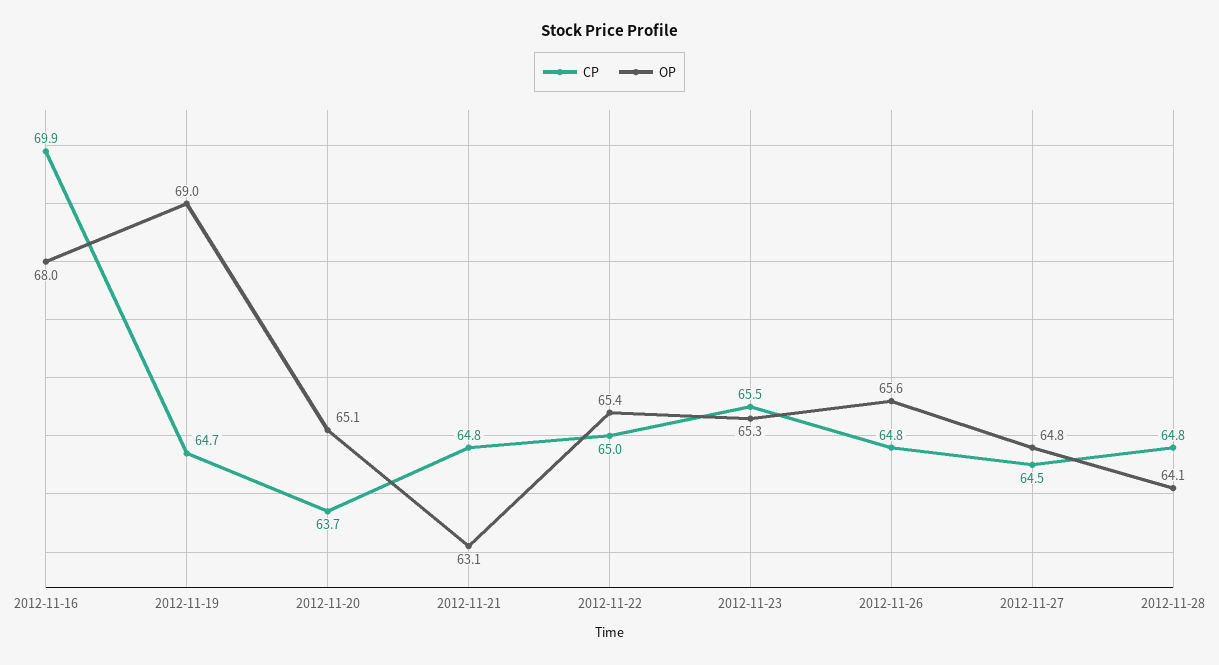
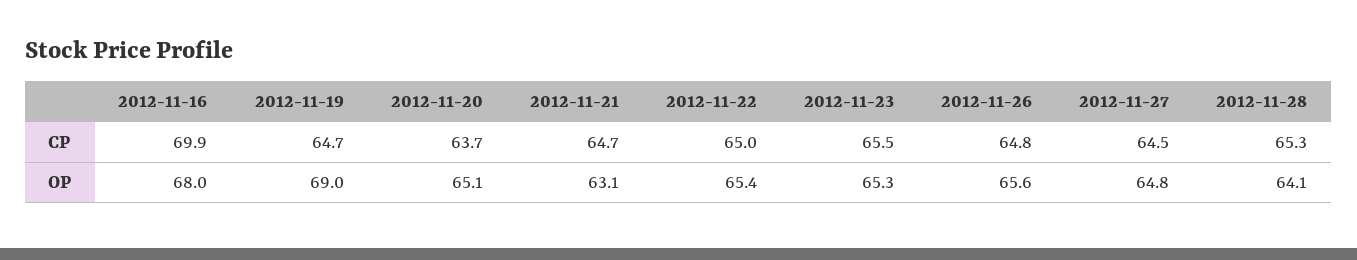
  {
    "CP": {
      "2012-11-16": 69.9,
      "2012-11-19": 64.7,
      "2012-11-20": 63.7,
-     "2012-11-21": 64.8,
+     "2012-11-21": 64.7,
      "2012-11-22": 65,
      "2012-11-23": 65.5,
      "2012-11-26": 64.8,
      "2012-11-27": 64.5,
-     "2012-11-28": 64.8
+     "2012-11-28": 65.3
    },
    "OP": {
      "2012-11-16": 68,
      "2012-11-19": 69,
      "2012-11-20": 65.1,
      "2012-11-21": 63.1,
      "2012-11-22": 65.4,
      "2012-11-23": 65.3,
      "2012-11-26": 65.6,
      "2012-11-27": 64.8,
      "2012-11-28": 64.1
    }
  }

